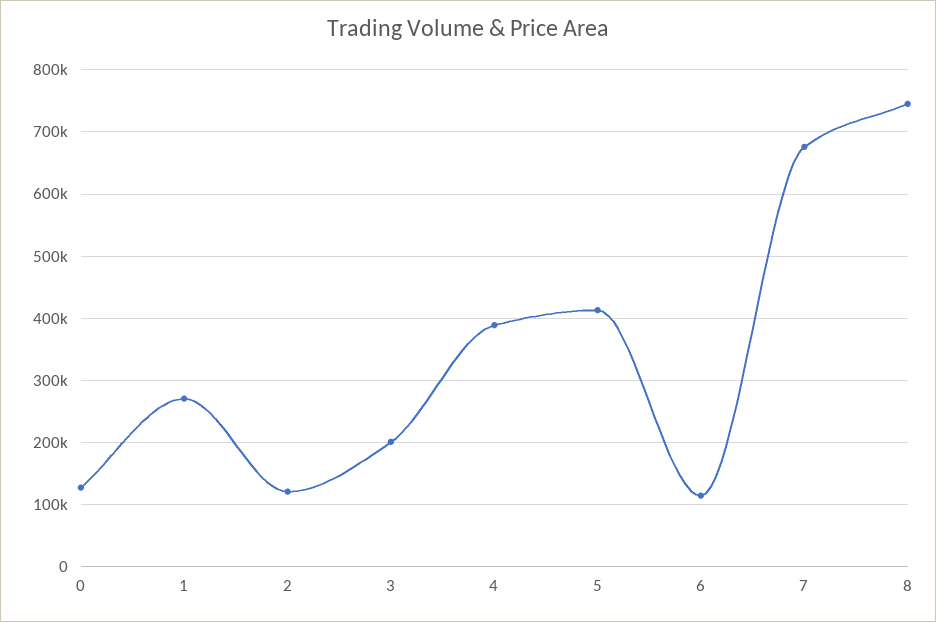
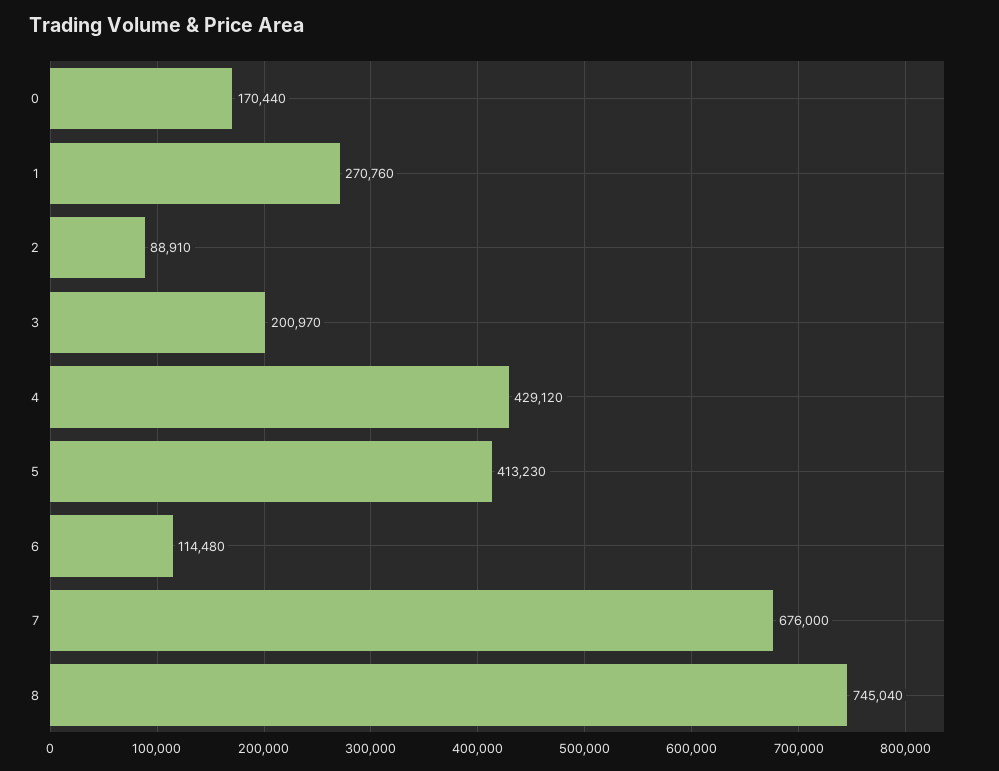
  {
-   "0": 130000,
+   "0": 170440,
    "1": 270760,
-   "2": 120000,
+   "2": 88910,
    "3": 200970,
-   "4": 390000,
+   "4": 429120,
    "5": 413230,
    "6": 114480,
    "7": 676000,
    "8": 745040
  }

